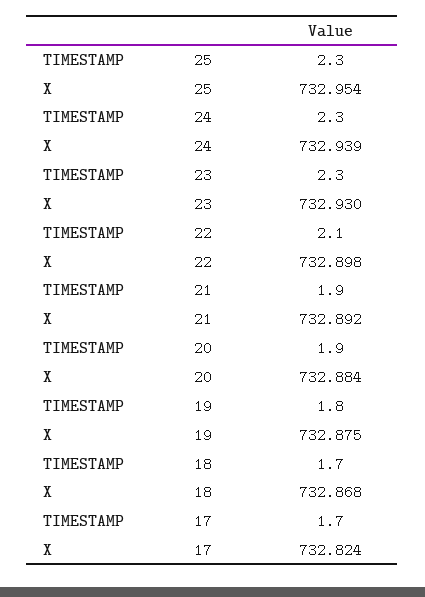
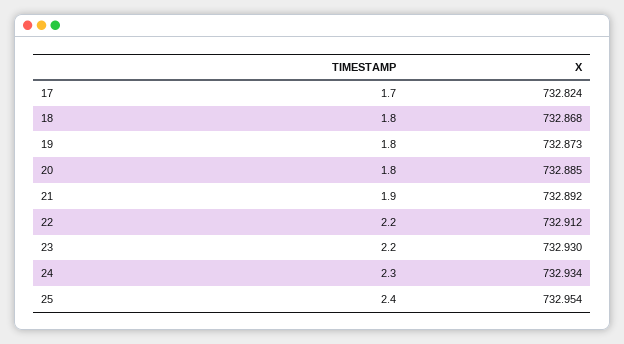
  {
    "TIMESTAMP": {
-     "25": 2.3,
+     "25": 2.4,
      "24": 2.3,
-     "23": 2.3,
+     "23": 2.2,
-     "22": 2.1,
+     "22": 2.2,
      "21": 1.9,
-     "20": 1.9,
+     "20": 1.8,
      "19": 1.8,
-     "18": 1.7,
+     "18": 1.8,
      "17": 1.7
    },
    "X": {
      "25": 732.954,
-     "24": 732.939,
+     "24": 732.934,
      "23": 732.93,
-     "22": 732.898,
+     "22": 732.912,
      "21": 732.892,
-     "20": 732.884,
+     "20": 732.885,
-     "19": 732.875,
+     "19": 732.873,
      "18": 732.868,
      "17": 732.824
    }
  }

